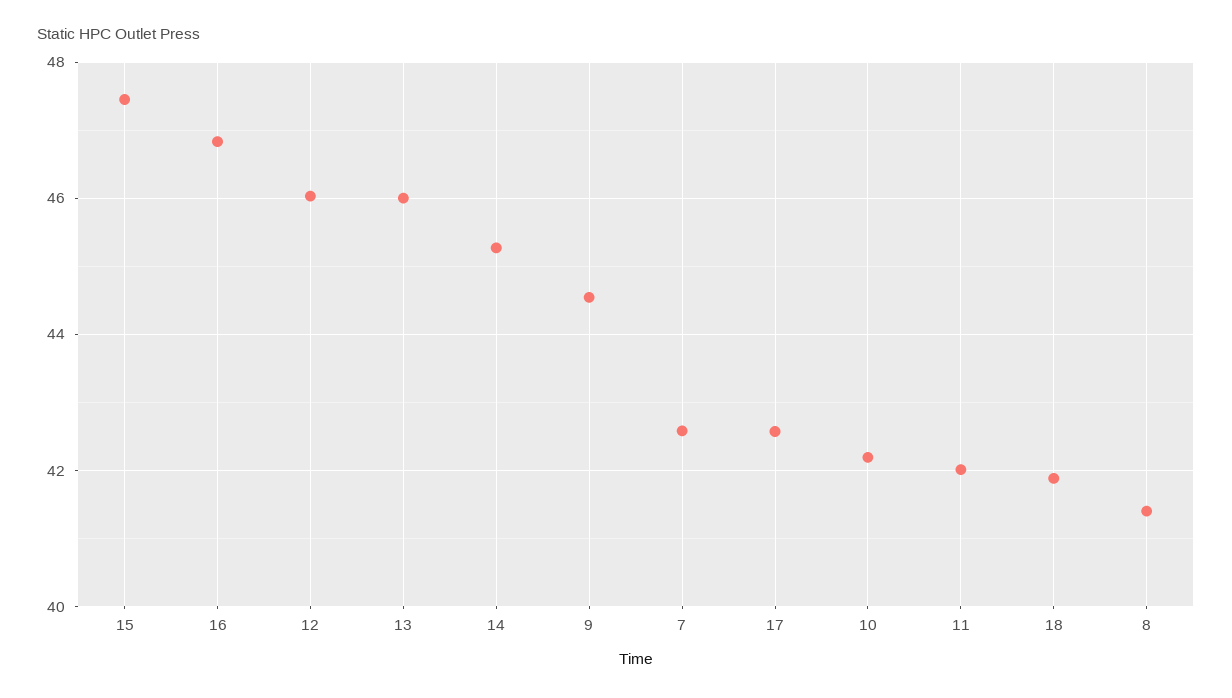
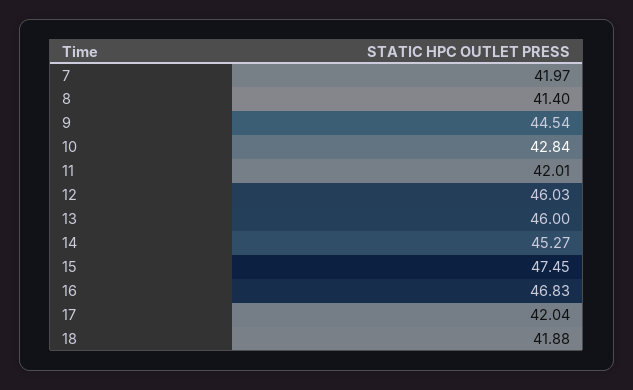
  {
    "15": 47.45,
    "16": 46.83,
    "12": 46.03,
    "13": 46,
    "14": 45.27,
    "9": 44.54,
-   "7": 42.6,
+   "7": 41.97,
-   "17": 42.6,
+   "17": 42.04,
-   "10": 42.2,
+   "10": 42.84,
    "11": 42.01,
    "18": 41.88,
    "8": 41.4
  }

